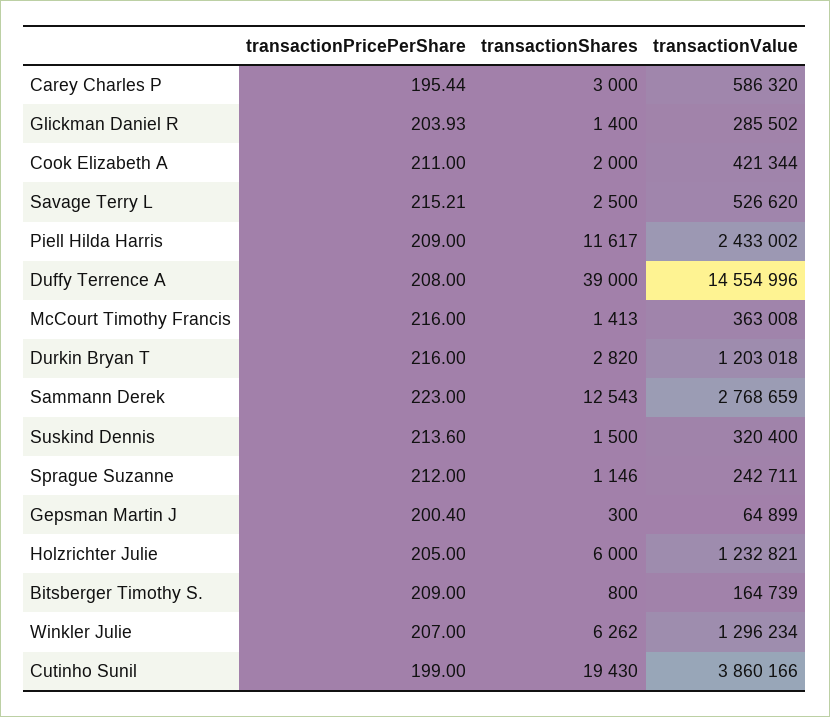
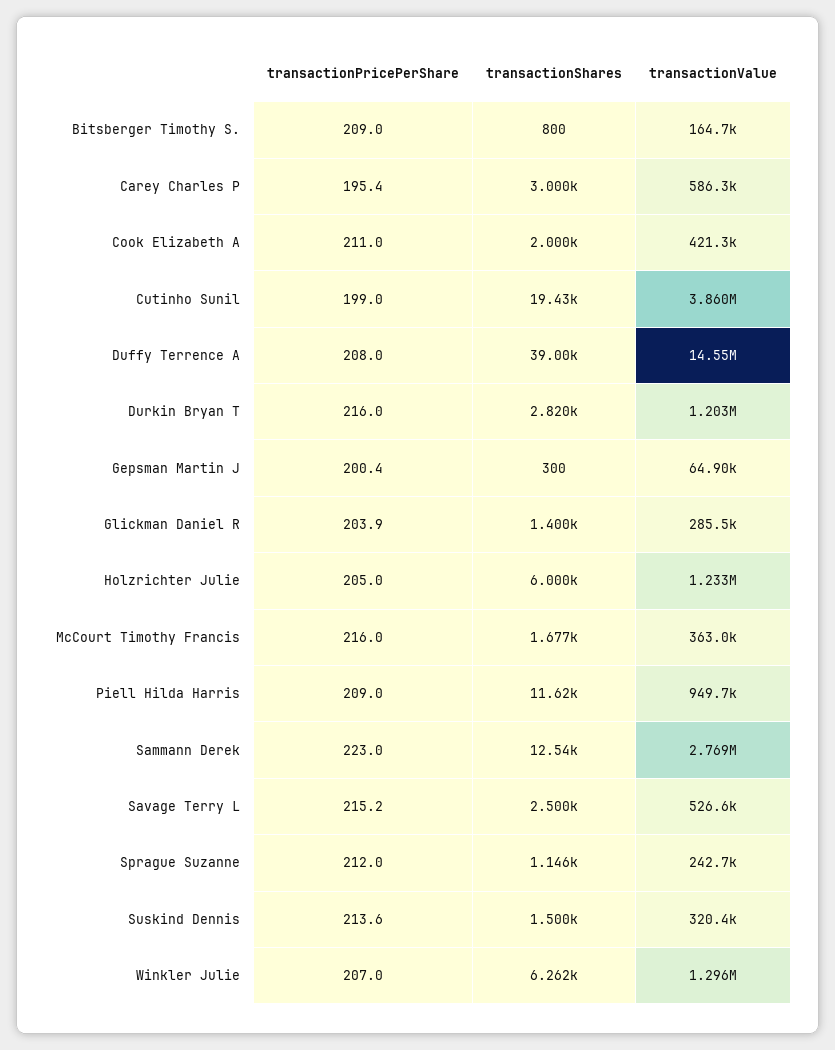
  {
    "transactionPricePerShare": {
      "Carey Charles P": 195.44,
      "Glickman Daniel R": 203.93,
      "Cook Elizabeth A": 211,
      "Savage Terry L": 215.21,
      "Piell Hilda Harris": 209,
      "Duffy Terrence A": 208,
      "McCourt Timothy Francis": 216,
      "Durkin Bryan T": 216,
      "Sammann Derek": 223,
      "Suskind Dennis": 213.6,
      "Sprague Suzanne": 212,
      "Gepsman Martin J": 200.4,
      "Holzrichter Julie": 205,
      "Bitsberger Timothy S.": 209,
      "Winkler Julie": 207,
      "Cutinho Sunil": 199
    },
    "transactionShares": {
      "Carey Charles P": 3000,
      "Glickman Daniel R": 1400,
      "Cook Elizabeth A": 2000,
      "Savage Terry L": 2500,
      "Piell Hilda Harris": 11617,
      "Duffy Terrence A": 39000,
-     "McCourt Timothy Francis": 1413,
+     "McCourt Timothy Francis": 1677,
      "Durkin Bryan T": 2820,
      "Sammann Derek": 12543,
      "Suskind Dennis": 1500,
      "Sprague Suzanne": 1146,
      "Gepsman Martin J": 300,
      "Holzrichter Julie": 6000,
      "Bitsberger Timothy S.": 800,
      "Winkler Julie": 6262,
      "Cutinho Sunil": 19430
    },
    "transactionValue": {
      "Carey Charles P": 586320,
      "Glickman Daniel R": 285502,
      "Cook Elizabeth A": 421344,
      "Savage Terry L": 526620,
-     "Piell Hilda Harris": 2433002,
+     "Piell Hilda Harris": 949700,
      "Duffy Terrence A": 14554996,
      "McCourt Timothy Francis": 363008,
      "Durkin Bryan T": 1203018,
      "Sammann Derek": 2768659,
      "Suskind Dennis": 320400,
      "Sprague Suzanne": 242711,
      "Gepsman Martin J": 64899,
      "Holzrichter Julie": 1232821,
      "Bitsberger Timothy S.": 164739,
      "Winkler Julie": 1296234,
      "Cutinho Sunil": 3860166
    }
  }

